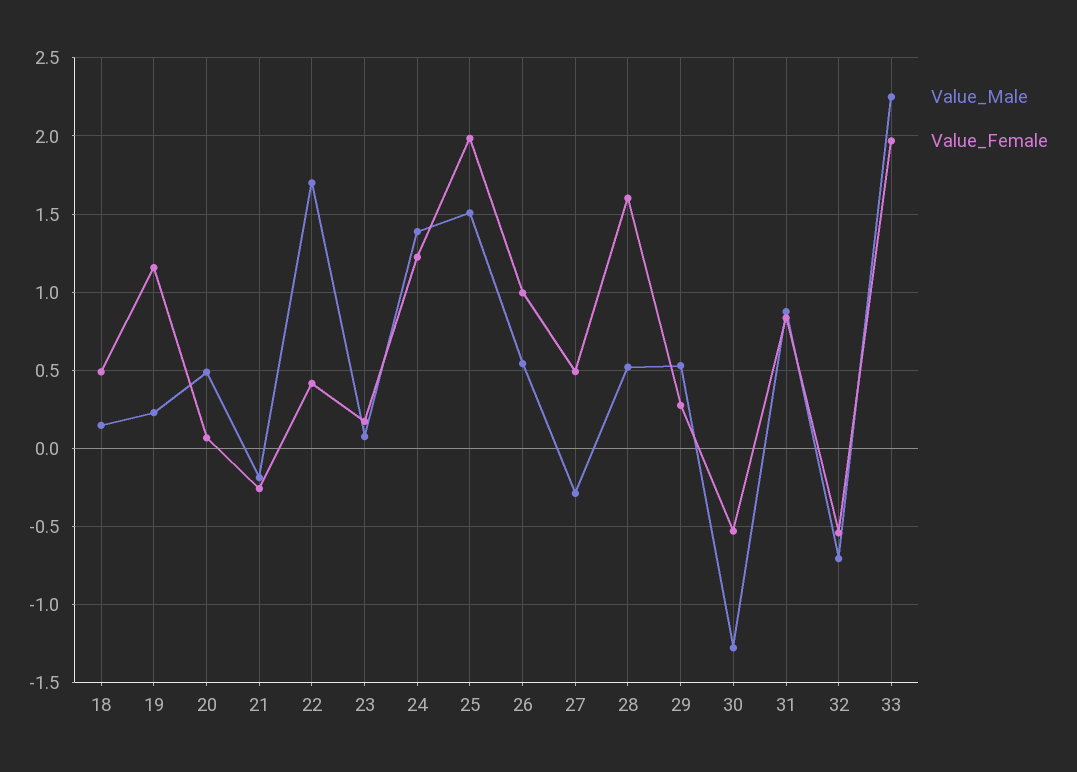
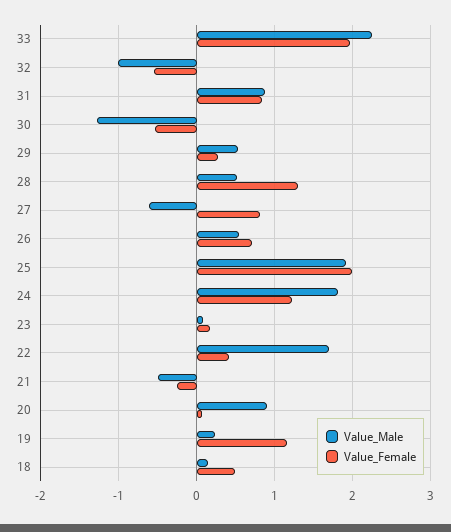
  {
    "Value_Male": {
      "18": 0.15,
      "19": 0.25,
-     "20": 0.5,
+     "20": 0.9,
-     "21": -0.2,
+     "21": -0.5,
      "22": 1.7,
      "23": 0.1,
-     "24": 1.4,
+     "24": 1.8,
-     "25": 1.5,
+     "25": 1.9,
      "26": 0.55,
-     "27": -0.3,
+     "27": -0.6,
      "28": 0.5,
      "29": 0.55,
      "30": -1.3,
      "31": 0.9,
-     "32": -0.7,
+     "32": -1,
      "33": 2.25
    },
    "Value_Female": {
      "18": 0.5,
      "19": 1.15,
      "20": 0.05,
      "21": -0.25,
      "22": 0.4,
      "23": 0.15,
      "24": 1.25,
      "25": 2,
-     "26": 1,
+     "26": 0.7,
-     "27": 0.5,
+     "27": 0.8,
-     "28": 1.6,
+     "28": 1.3,
      "29": 0.3,
      "30": -0.55,
      "31": 0.85,
      "32": -0.55,
      "33": 1.95
    }
  }

